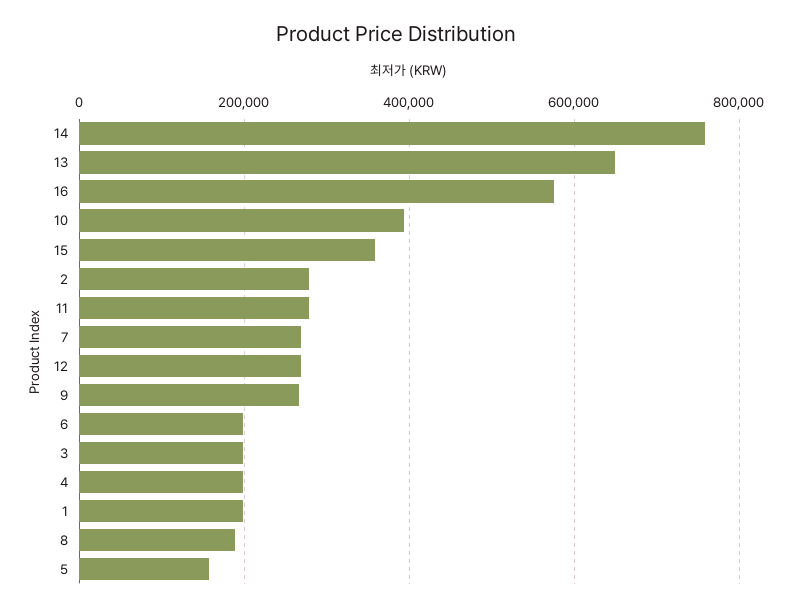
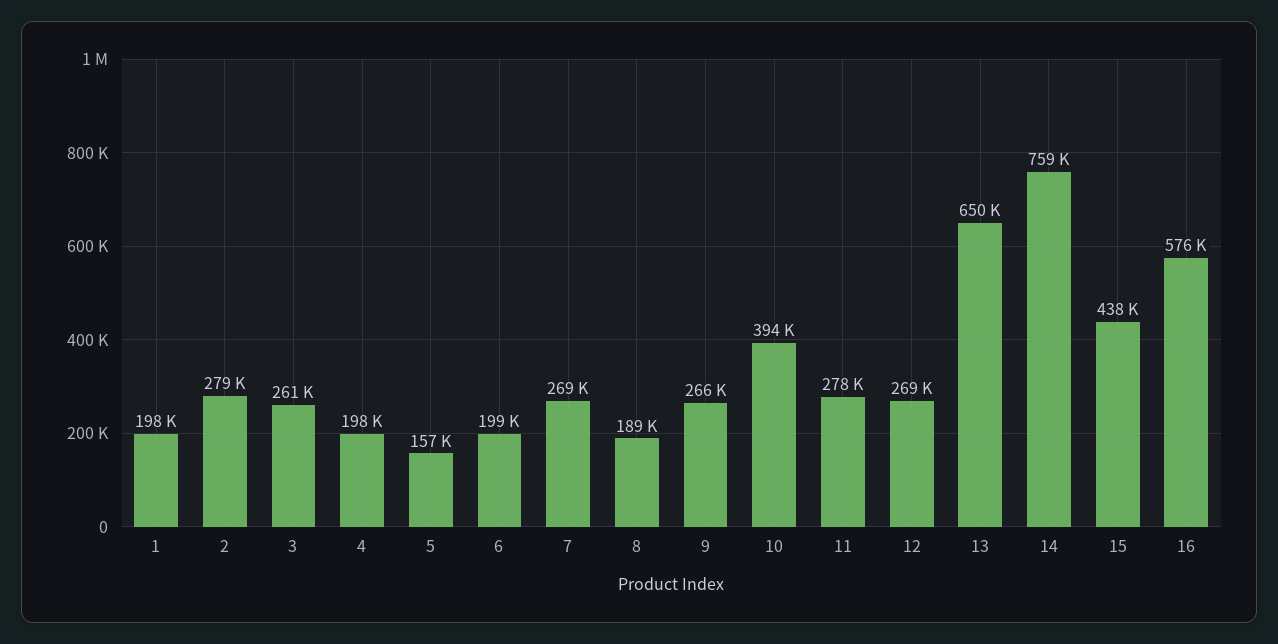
  {
    "14": 759000,
    "13": 650000,
    "16": 576000,
    "10": 394000,
-   "15": 360000,
+   "15": 438000,
    "2": 279000,
    "11": 278000,
    "7": 269000,
    "12": 269000,
    "9": 266000,
    "6": 199000,
-   "3": 200000,
+   "3": 261000,
    "4": 198000,
    "1": 198000,
    "8": 189000,
    "5": 157000
  }

